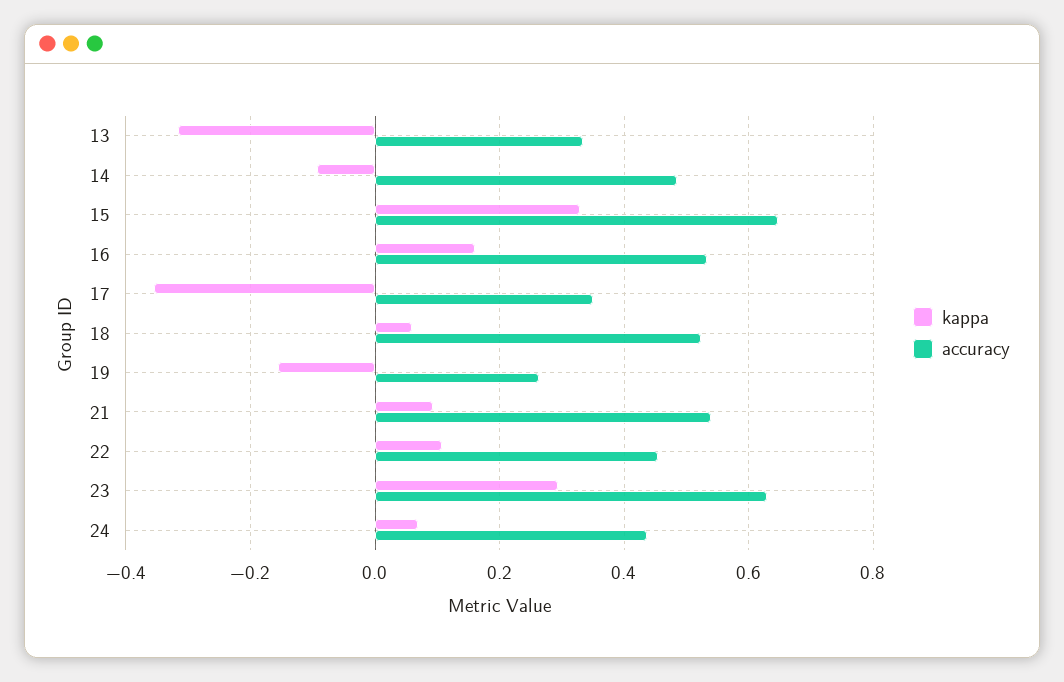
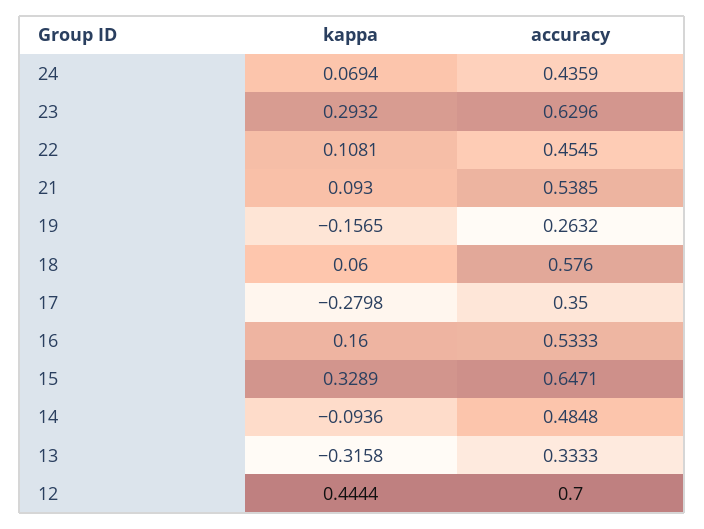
  {
    "kappa": {
      "13": -0.3158,
      "14": -0.0936,
      "15": 0.3289,
      "16": 0.16,
-     "17": -0.36,
+     "17": -0.2798,
      "18": 0.06,
      "19": -0.1565,
      "21": 0.093,
      "22": 0.1081,
      "23": 0.2932,
-     "24": 0.0694
+     "24": 0.0694,
+     "12": 0.4444
    },
    "accuracy": {
      "13": 0.3333,
      "14": 0.4848,
      "15": 0.6471,
      "16": 0.5333,
      "17": 0.35,
-     "18": 0.52,
+     "18": 0.576,
      "19": 0.2632,
      "21": 0.5385,
      "22": 0.4545,
      "23": 0.6296,
-     "24": 0.4359
+     "24": 0.4359,
+     "12": 0.7
    }
  }

